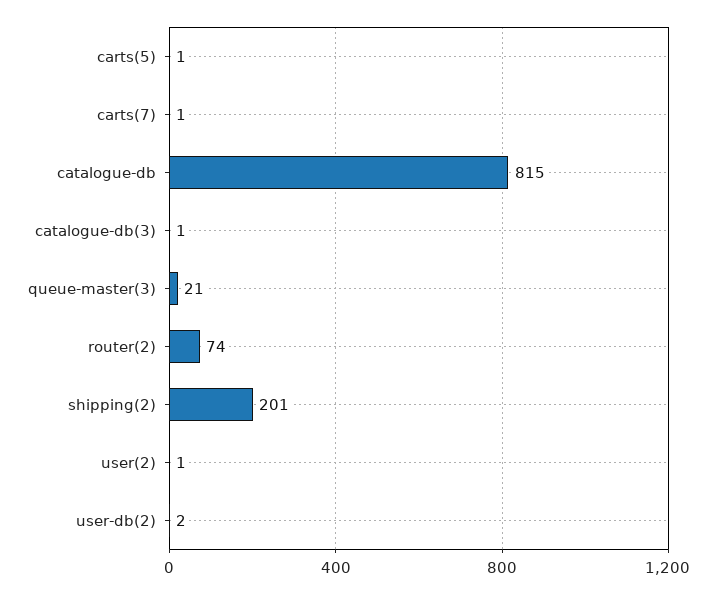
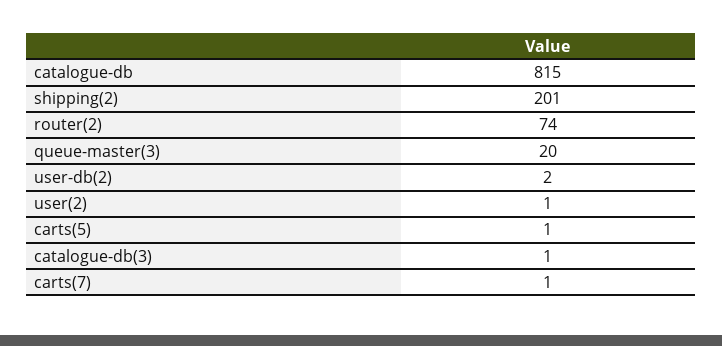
  {
    "carts(5)": 1,
    "carts(7)": 1,
    "catalogue-db": 815,
    "catalogue-db(3)": 1,
-   "queue-master(3)": 21,
+   "queue-master(3)": 20,
    "router(2)": 74,
    "shipping(2)": 201,
    "user(2)": 1,
    "user-db(2)": 2
  }

